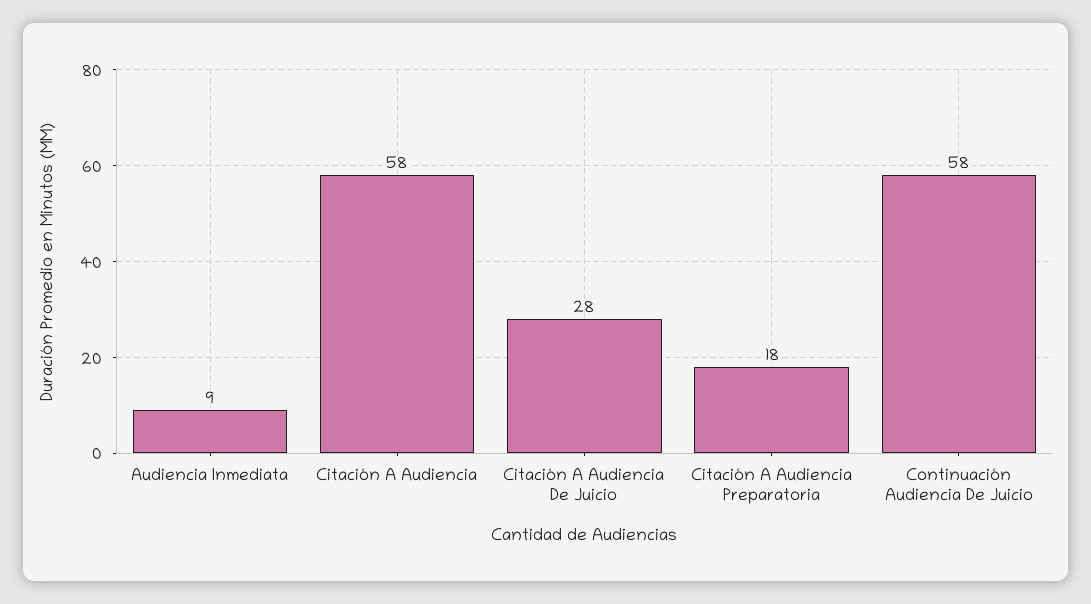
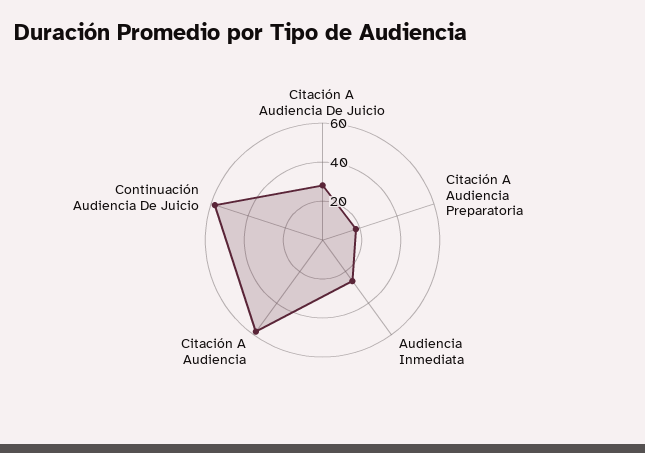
  {
-   "Audiencia Inmediata": 9,
+   "Audiencia Inmediata": 25,
    "Citación A Audiencia": 58,
    "Citación A Audiencia De Juicio": 28,
    "Citación A Audiencia Preparatoria": 18,
    "Continuación Audiencia De Juicio": 58
  }

